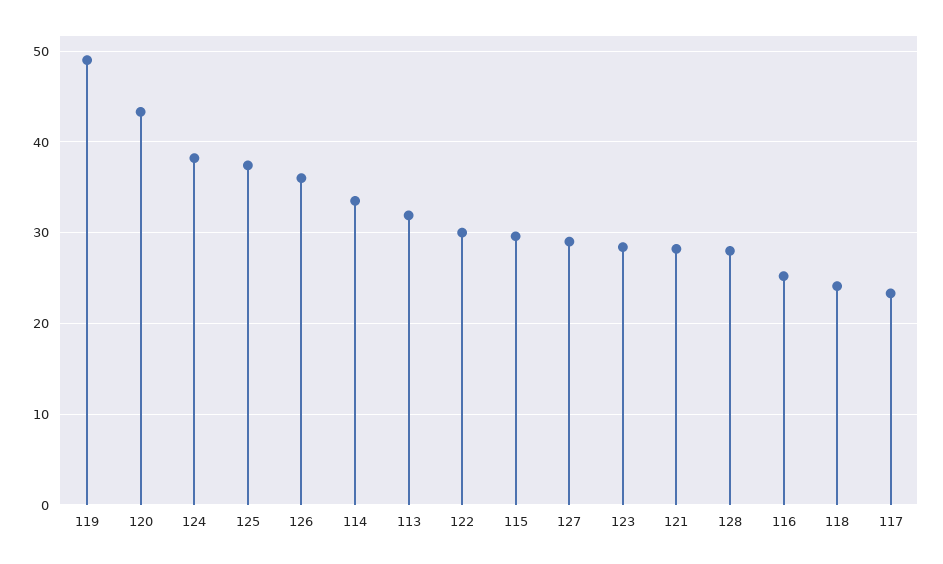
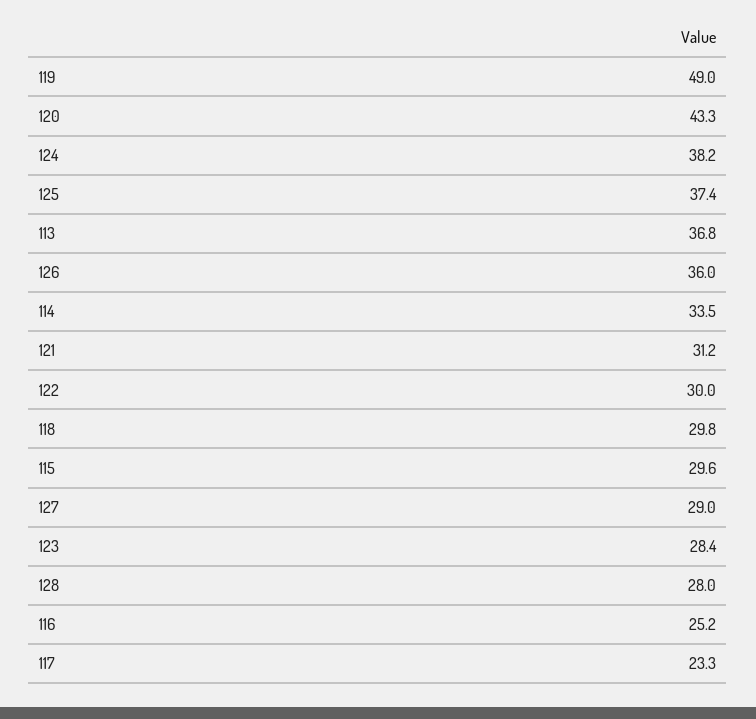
  {
    "119": 49,
    "120": 43.3,
    "124": 38.2,
    "125": 37.4,
    "126": 36,
    "114": 33.5,
-   "113": 32,
+   "113": 36.8,
    "122": 30,
    "115": 29.6,
    "127": 29,
    "123": 28.4,
-   "121": 28,
+   "121": 31.2,
    "128": 28,
    "116": 25.2,
-   "118": 24,
+   "118": 29.8,
    "117": 23.3
  }

